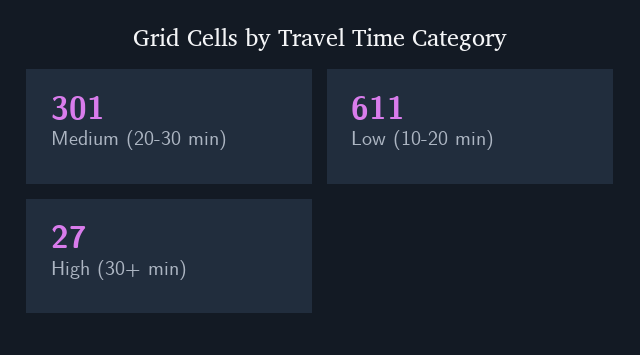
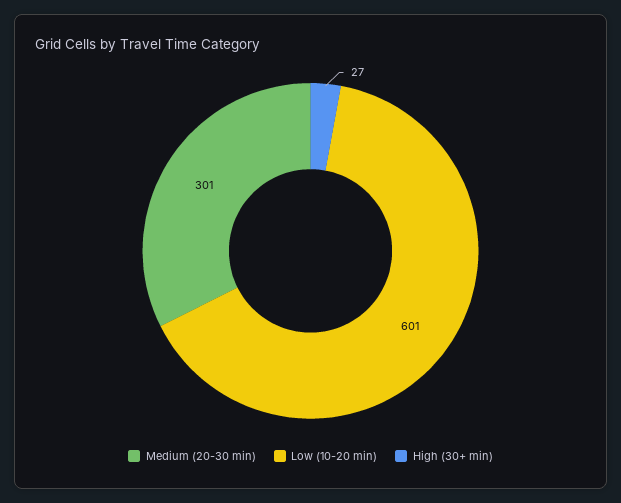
  {
    "Medium (20-30 min)": 301,
-   "Low (10-20 min)": 611,
+   "Low (10-20 min)": 601,
    "High (30+ min)": 27
  }

